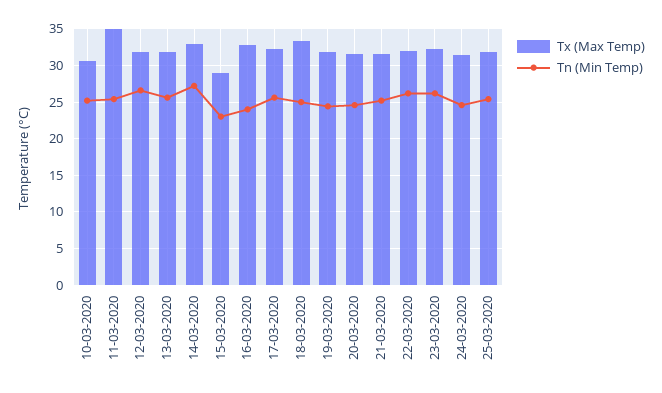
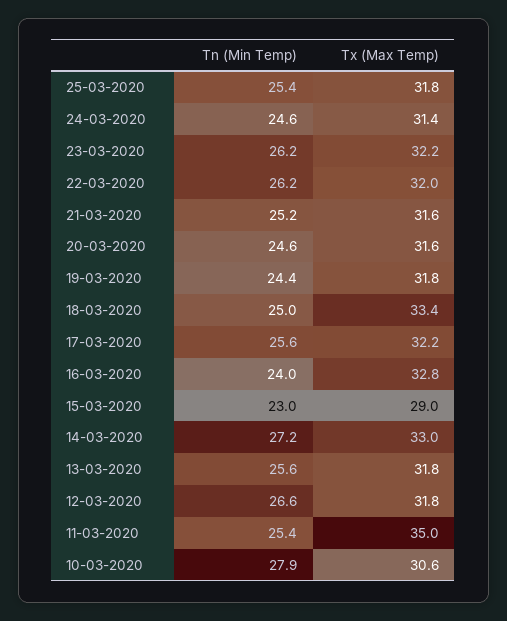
  {
    "Tx (Max Temp)": {
      "10-03-2020": 30.6,
      "11-03-2020": 35,
      "12-03-2020": 31.8,
      "13-03-2020": 31.8,
      "14-03-2020": 33,
      "15-03-2020": 29,
      "16-03-2020": 32.8,
      "17-03-2020": 32.2,
      "18-03-2020": 33.4,
      "19-03-2020": 31.8,
      "20-03-2020": 31.6,
      "21-03-2020": 31.6,
      "22-03-2020": 32,
      "23-03-2020": 32.2,
      "24-03-2020": 31.4,
      "25-03-2020": 31.8
    },
    "Tn (Min Temp)": {
-     "10-03-2020": 25,
+     "10-03-2020": 27.9,
      "11-03-2020": 25.4,
      "12-03-2020": 26.6,
      "13-03-2020": 25.6,
      "14-03-2020": 27.2,
      "15-03-2020": 23,
      "16-03-2020": 24,
      "17-03-2020": 25.6,
      "18-03-2020": 25,
      "19-03-2020": 24.4,
      "20-03-2020": 24.6,
      "21-03-2020": 25.2,
      "22-03-2020": 26.2,
      "23-03-2020": 26.2,
      "24-03-2020": 24.6,
      "25-03-2020": 25.4
    }
  }

